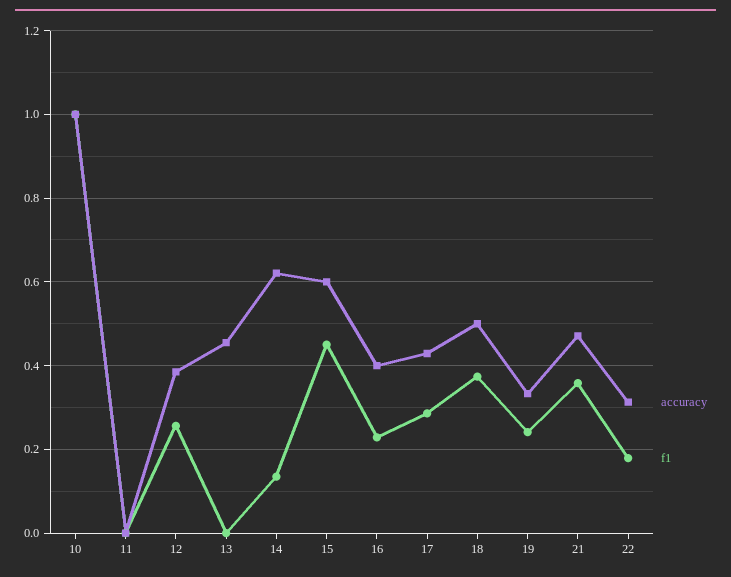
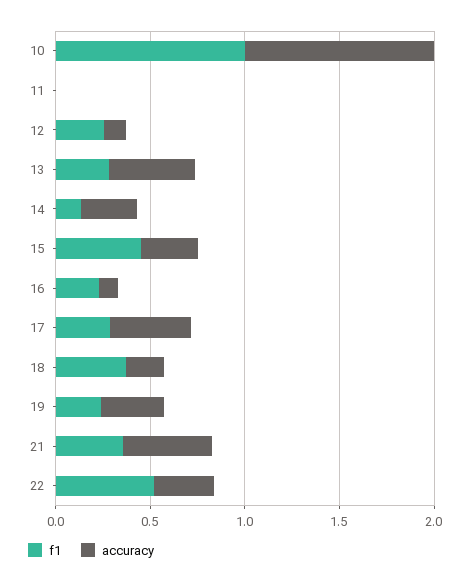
  {
    "accuracy": {
      "10": 1,
      "11": 0,
-     "12": 0.38,
+     "12": 0.1,
      "13": 0.46,
-     "14": 0.62,
+     "14": 0.3,
-     "15": 0.6,
+     "15": 0.3,
-     "16": 0.4,
+     "16": 0.1,
      "17": 0.42,
-     "18": 0.5,
+     "18": 0.2,
      "19": 0.34,
      "21": 0.48,
      "22": 0.32
    },
    "f1": {
      "10": 1,
      "11": 0,
      "12": 0.26,
-     "13": 0,
+     "13": 0.3,
      "14": 0.14,
      "15": 0.46,
      "16": 0.22,
      "17": 0.28,
      "18": 0.38,
      "19": 0.24,
      "21": 0.36,
-     "22": 0.18
+     "22": 0.5
    }
  }

